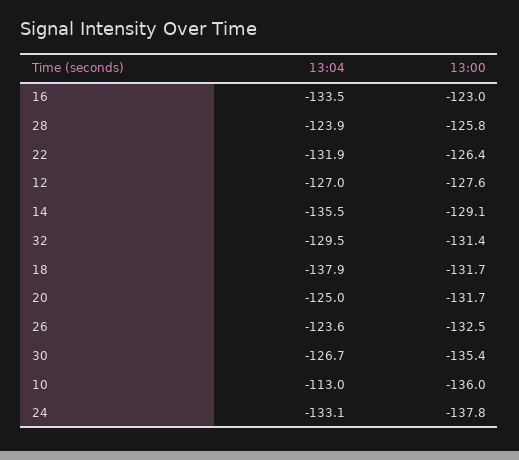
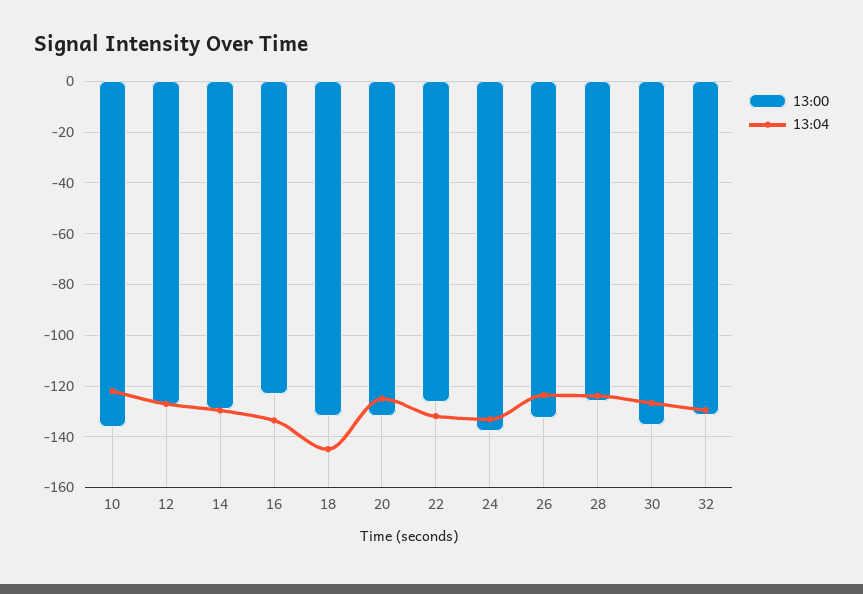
  {
    "13:04": {
      "16": -133.5,
      "28": -123.9,
      "22": -131.9,
      "12": -127,
-     "14": -135.5,
+     "14": -130,
      "32": -129.5,
-     "18": -137.9,
+     "18": -145,
      "20": -125,
      "26": -123.6,
      "30": -126.7,
-     "10": -113,
+     "10": -122.5,
      "24": -133.1
    },
    "13:00": {
      "16": -123,
      "28": -125.8,
      "22": -126.4,
      "12": -127.6,
      "14": -129.1,
      "32": -131.4,
      "18": -131.7,
      "20": -131.7,
      "26": -132.5,
      "30": -135.4,
      "10": -136,
      "24": -137.8
    }
  }

